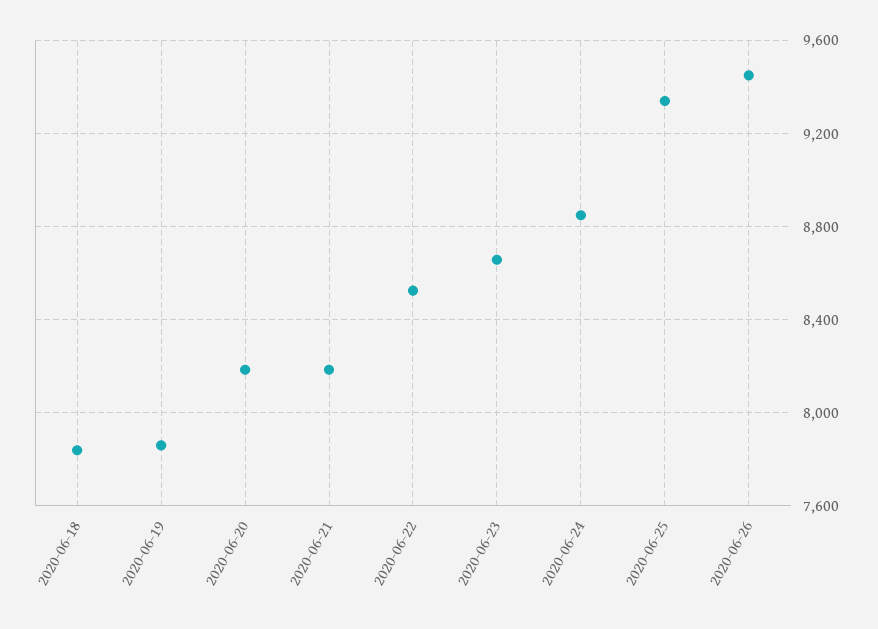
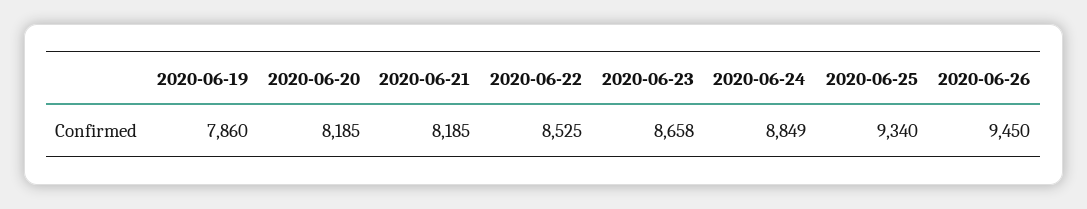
  {
-   "2020-06-18": 7850,
    "2020-06-19": 7860,
    "2020-06-20": 8185,
    "2020-06-21": 8185,
    "2020-06-22": 8525,
    "2020-06-23": 8658,
    "2020-06-24": 8849,
    "2020-06-25": 9340,
    "2020-06-26": 9450
  }

